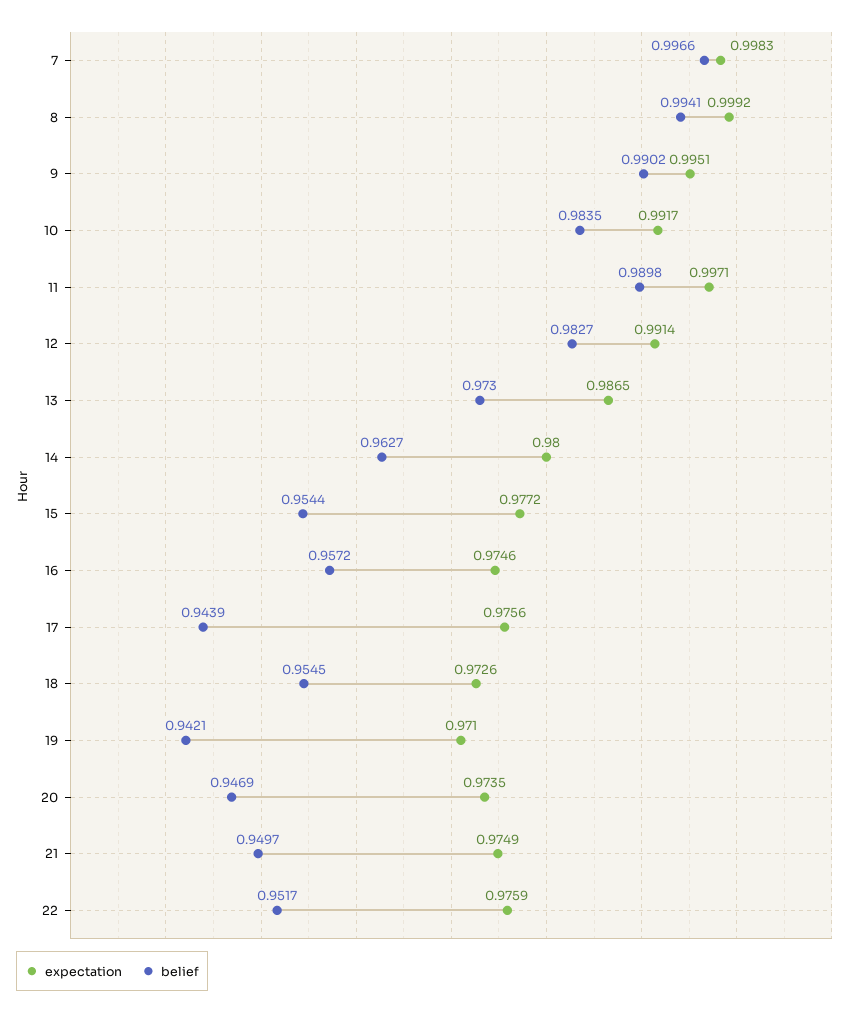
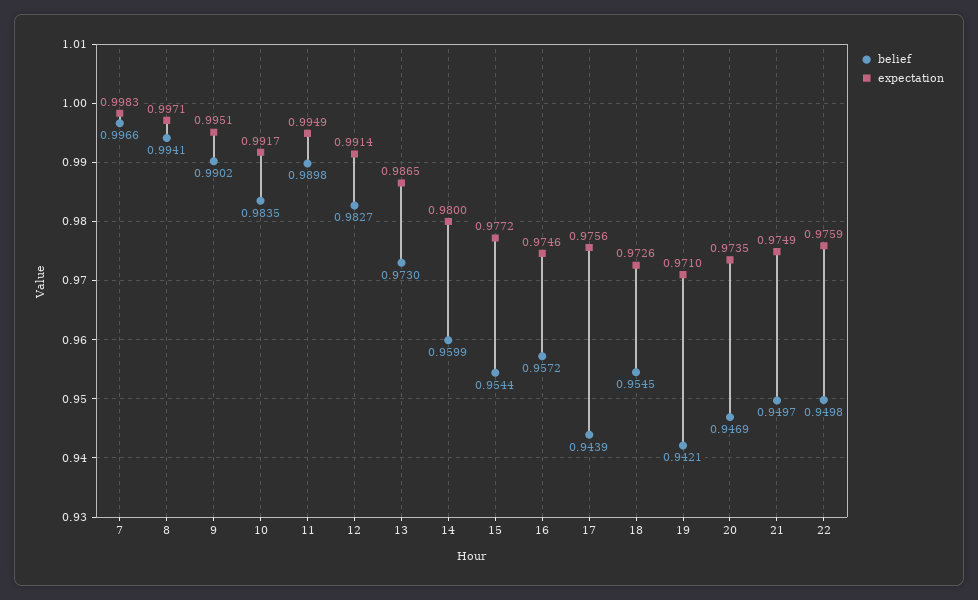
  {
    "expectation": {
      "7": 0.9983,
-     "8": 0.9992,
+     "8": 0.9971,
      "9": 0.9951,
      "10": 0.9917,
-     "11": 0.9971,
+     "11": 0.9949,
      "12": 0.9914,
      "13": 0.9865,
      "14": 0.98,
      "15": 0.9772,
      "16": 0.9746,
      "17": 0.9756,
      "18": 0.9726,
      "19": 0.971,
      "20": 0.9735,
      "21": 0.9749,
      "22": 0.9759
    },
    "belief": {
      "7": 0.9966,
      "8": 0.9941,
      "9": 0.9902,
      "10": 0.9835,
      "11": 0.9898,
      "12": 0.9827,
      "13": 0.973,
-     "14": 0.9627,
+     "14": 0.9599,
      "15": 0.9544,
      "16": 0.9572,
      "17": 0.9439,
      "18": 0.9545,
      "19": 0.9421,
      "20": 0.9469,
      "21": 0.9497,
-     "22": 0.9517
+     "22": 0.9498
    }
  }

